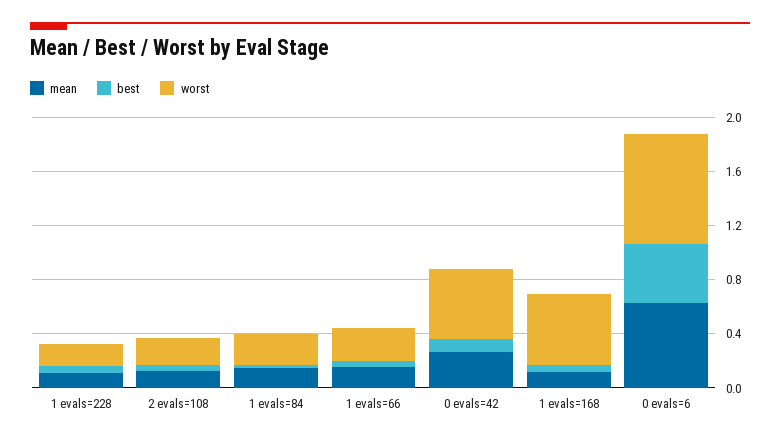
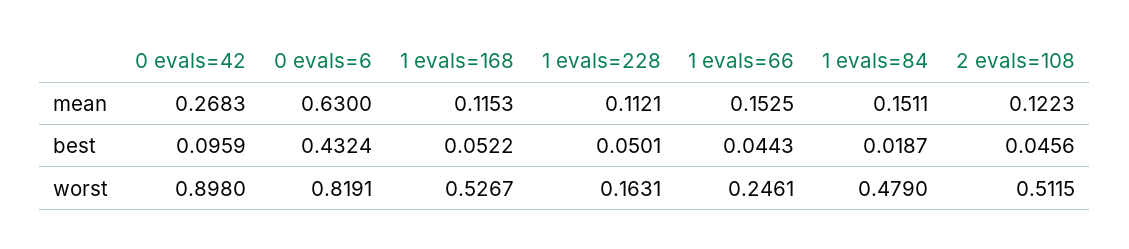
  {
    "mean": {
      "1 evals=228": 0.1121,
      "2 evals=108": 0.1223,
      "1 evals=84": 0.1511,
      "1 evals=66": 0.1525,
      "0 evals=42": 0.2683,
      "1 evals=168": 0.1153,
      "0 evals=6": 0.63
    },
    "best": {
      "1 evals=228": 0.0501,
      "2 evals=108": 0.0456,
      "1 evals=84": 0.0187,
      "1 evals=66": 0.0443,
      "0 evals=42": 0.0959,
      "1 evals=168": 0.0522,
      "0 evals=6": 0.4324
    },
    "worst": {
      "1 evals=228": 0.1631,
-     "2 evals=108": 0.2,
+     "2 evals=108": 0.5115,
-     "1 evals=84": 0.2,
+     "1 evals=84": 0.479,
      "1 evals=66": 0.2461,
-     "0 evals=42": 0.5,
+     "0 evals=42": 0.898,
      "1 evals=168": 0.5267,
      "0 evals=6": 0.8191
    }
  }

